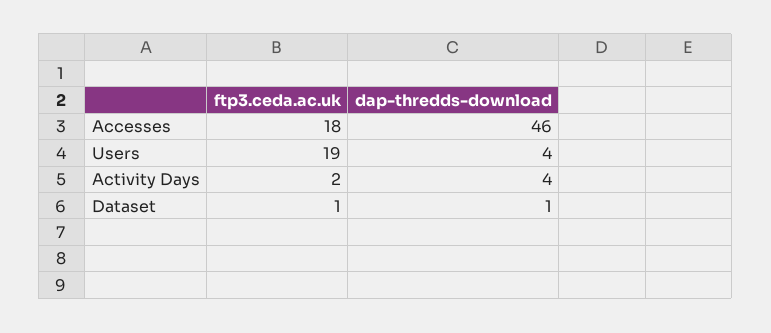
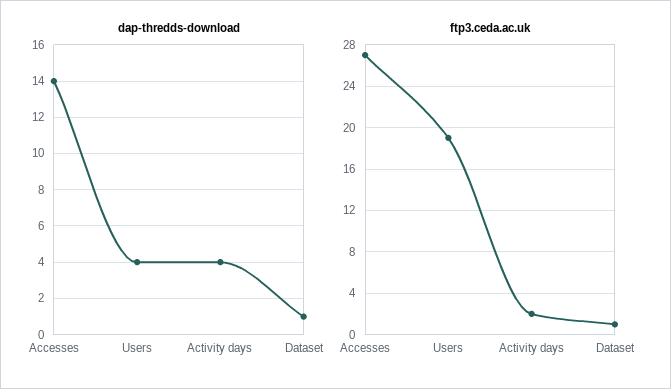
  {
    "ftp3.ceda.ac.uk": {
-     "Accesses": 18,
+     "Accesses": 27,
      "Users": 19,
      "Activity Days": 2,
      "Dataset": 1
    },
    "dap-thredds-download": {
-     "Accesses": 46,
+     "Accesses": 14,
      "Users": 4,
      "Activity Days": 4,
      "Dataset": 1
    }
  }

